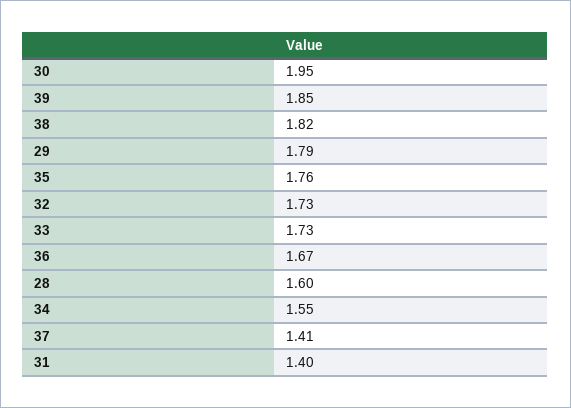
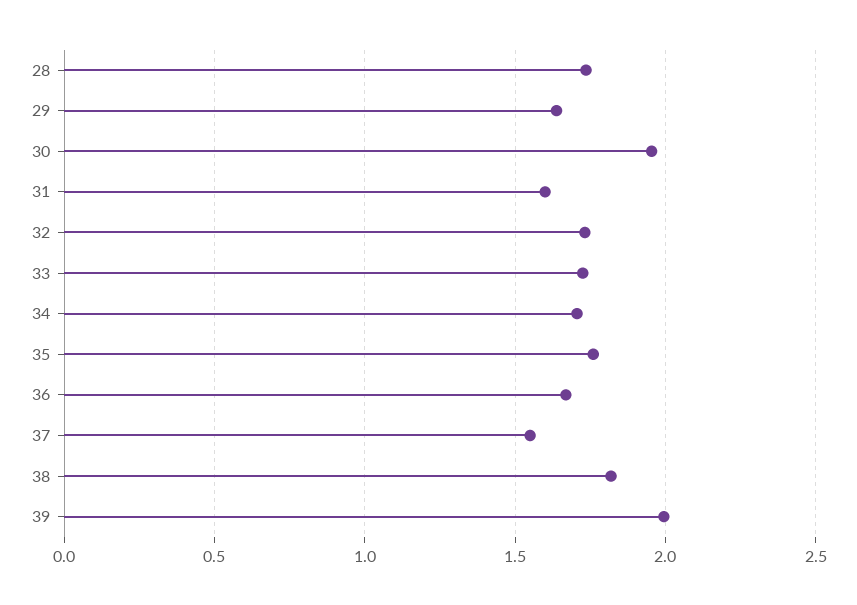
  {
    "30": 1.95,
-   "39": 1.85,
+   "39": 2,
    "38": 1.82,
-   "29": 1.79,
+   "29": 1.65,
    "35": 1.76,
    "32": 1.73,
    "33": 1.73,
    "36": 1.67,
-   "28": 1.6,
+   "28": 1.75,
-   "34": 1.55,
+   "34": 1.7,
-   "37": 1.41,
+   "37": 1.55,
-   "31": 1.4
+   "31": 1.6
  }

